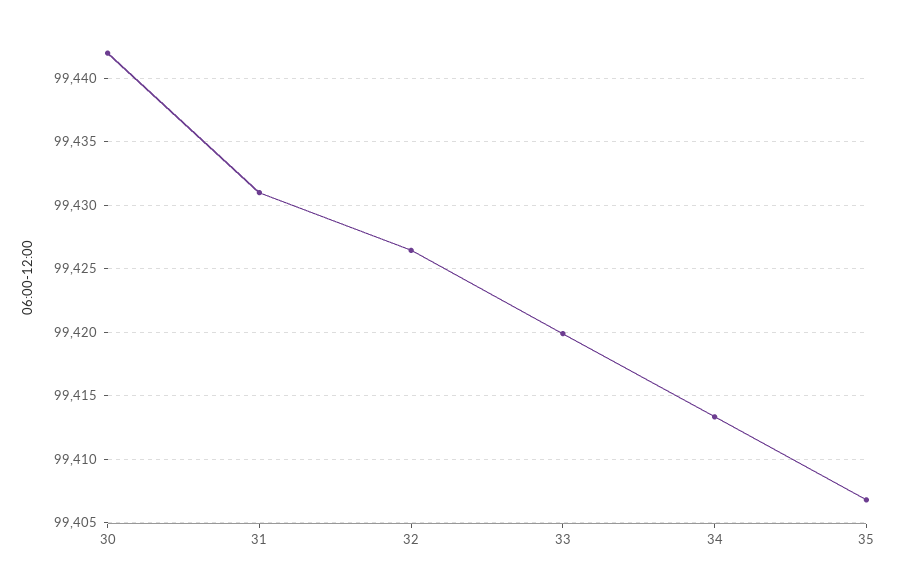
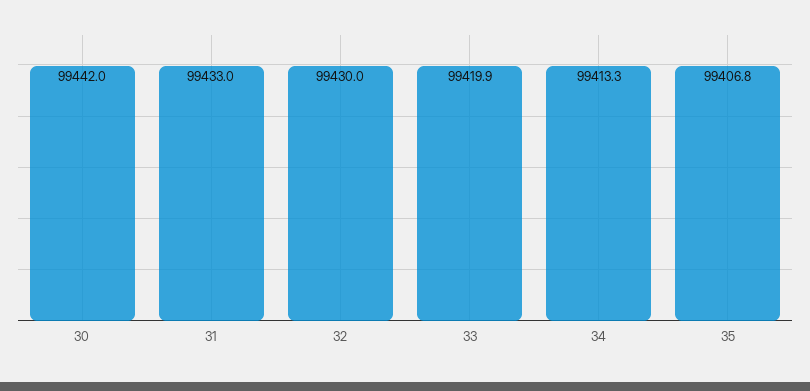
  {
    "30": 99442,
-   "31": 99431,
+   "31": 99433,
-   "32": 99426.5,
+   "32": 99430,
    "33": 99419.9,
    "34": 99413.3,
    "35": 99406.8
  }

